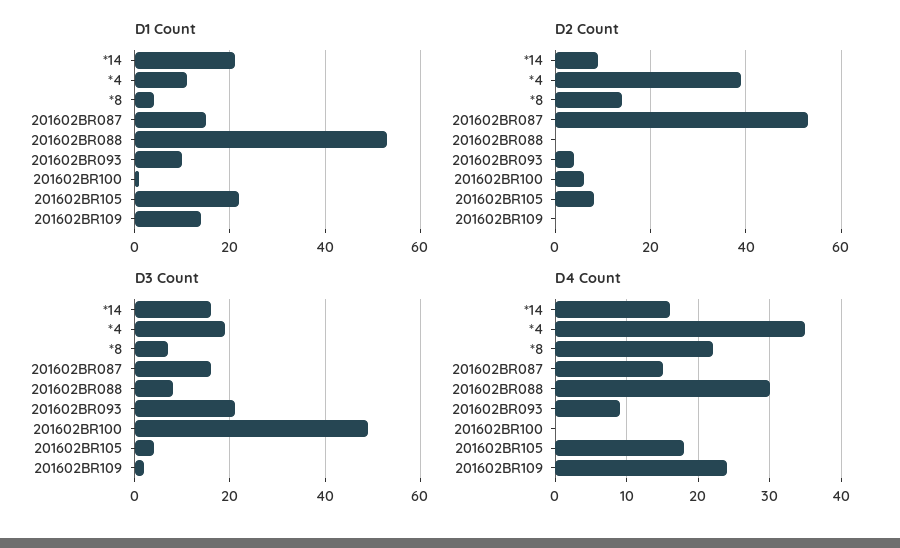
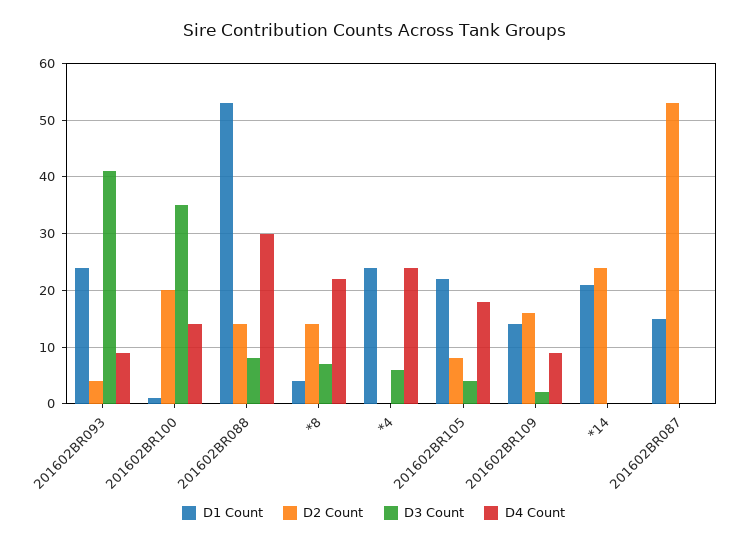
  {
    "D1 Count": {
      "*14": 20,
-     "*4": 10,
+     "*4": 25,
      "*8": 5,
      "201602BR087": 15,
      "201602BR088": 55,
-     "201602BR093": 10,
+     "201602BR093": 25,
      "201602BR100": 0,
      "201602BR105": 20,
      "201602BR109": 15
    },
    "D2 Count": {
-     "*14": 10,
+     "*14": 25,
-     "*4": 40,
+     "*4": 0,
      "*8": 15,
      "201602BR087": 55,
-     "201602BR088": 0,
+     "201602BR088": 15,
      "201602BR093": 5,
-     "201602BR100": 5,
+     "201602BR100": 20,
      "201602BR105": 10,
-     "201602BR109": 0
+     "201602BR109": 15
    },
    "D3 Count": {
-     "*14": 15,
+     "*14": 0,
-     "*4": 20,
+     "*4": 5,
      "*8": 5,
-     "201602BR087": 15,
+     "201602BR087": 0,
      "201602BR088": 10,
-     "201602BR093": 20,
+     "201602BR093": 40,
-     "201602BR100": 50,
+     "201602BR100": 35,
      "201602BR105": 5,
      "201602BR109": 0
    },
    "D4 Count": {
-     "*14": 16,
+     "*14": 0,
-     "*4": 35,
+     "*4": 25,
      "*8": 22,
-     "201602BR087": 15,
+     "201602BR087": 0,
      "201602BR088": 30,
      "201602BR093": 9,
-     "201602BR100": 0,
+     "201602BR100": 15,
      "201602BR105": 18,
-     "201602BR109": 24
+     "201602BR109": 10
    }
  }

